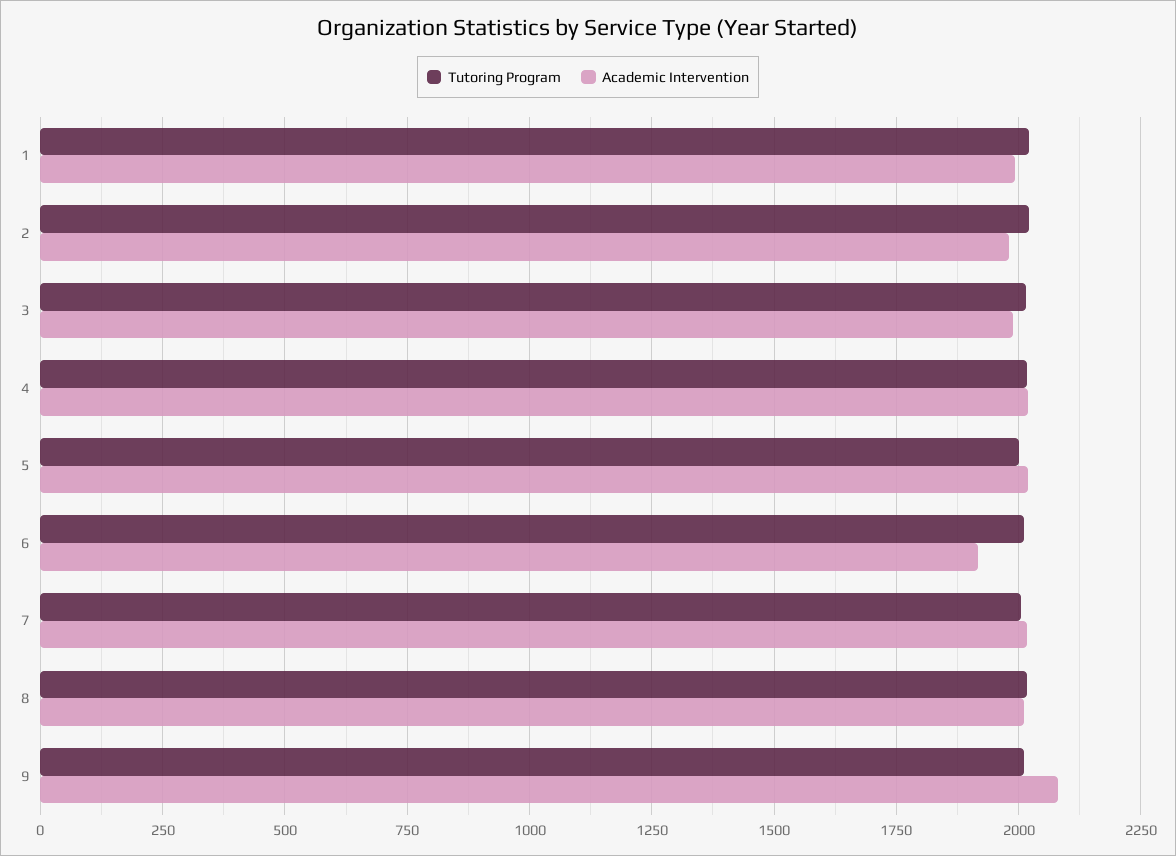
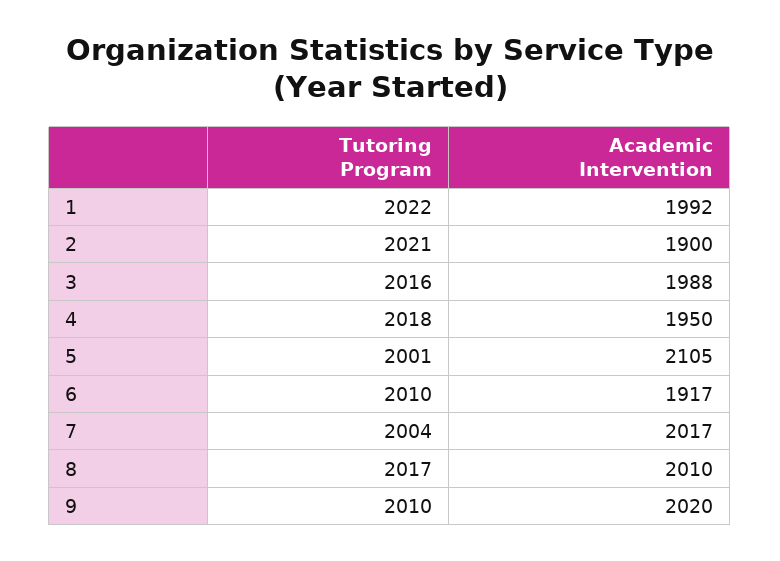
  {
    "Tutoring Program": {
      "1": 2022,
      "2": 2021,
      "3": 2016,
      "4": 2018,
      "5": 2001,
      "6": 2010,
      "7": 2004,
      "8": 2017,
      "9": 2010
    },
    "Academic Intervention": {
      "1": 1992,
-     "2": 1975,
+     "2": 1900,
      "3": 1988,
-     "4": 2025,
+     "4": 1950,
-     "5": 2025,
+     "5": 2105,
      "6": 1917,
      "7": 2017,
      "8": 2010,
-     "9": 2075
+     "9": 2020
    }
  }

